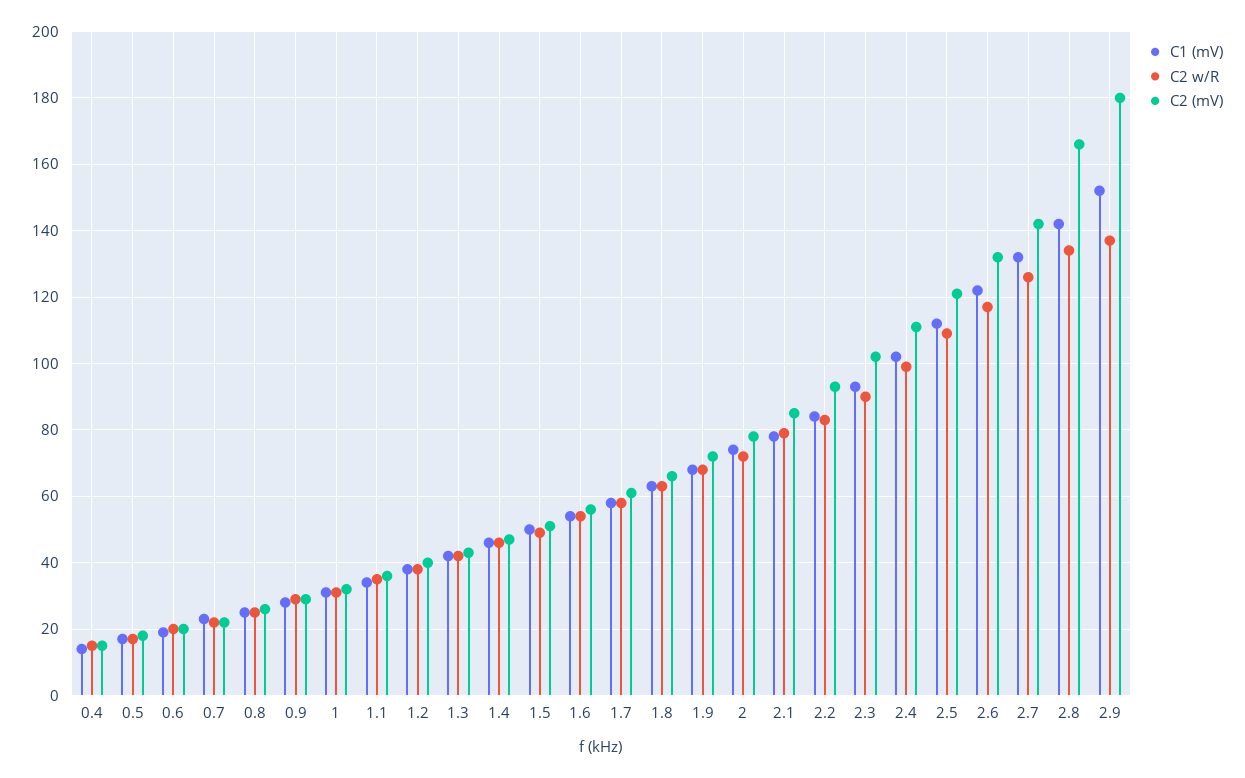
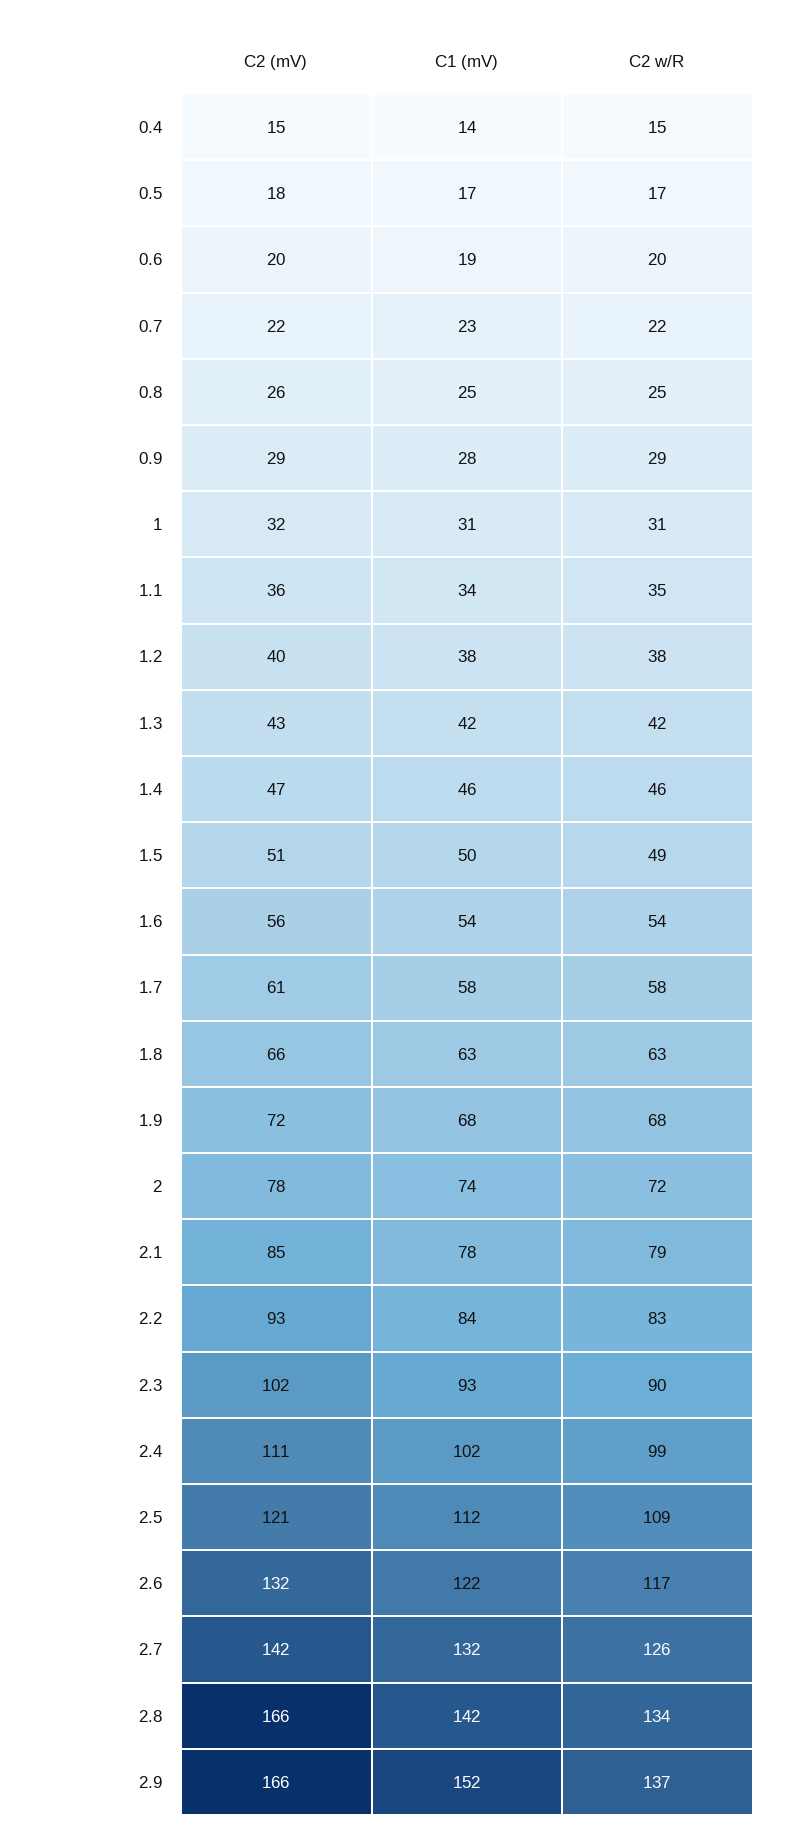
  {
    "C1 (mV)": {
      "0.4": 14,
      "0.5": 17,
      "0.6": 19,
      "0.7": 23,
      "0.8": 25,
      "0.9": 28,
      "1": 31,
      "1.1": 34,
      "1.2": 38,
      "1.3": 42,
      "1.4": 46,
      "1.5": 50,
      "1.6": 54,
      "1.7": 58,
      "1.8": 63,
      "1.9": 68,
      "2": 74,
      "2.1": 78,
      "2.2": 84,
      "2.3": 93,
      "2.4": 102,
      "2.5": 112,
      "2.6": 122,
      "2.7": 132,
      "2.8": 142,
      "2.9": 152
    },
    "C2 w/R": {
      "0.4": 15,
      "0.5": 17,
      "0.6": 20,
      "0.7": 22,
      "0.8": 25,
      "0.9": 29,
      "1": 31,
      "1.1": 35,
      "1.2": 38,
      "1.3": 42,
      "1.4": 46,
      "1.5": 49,
      "1.6": 54,
      "1.7": 58,
      "1.8": 63,
      "1.9": 68,
      "2": 72,
      "2.1": 79,
      "2.2": 83,
      "2.3": 90,
      "2.4": 99,
      "2.5": 109,
      "2.6": 117,
      "2.7": 126,
      "2.8": 134,
      "2.9": 137
    },
    "C2 (mV)": {
      "0.4": 15,
      "0.5": 18,
      "0.6": 20,
      "0.7": 22,
      "0.8": 26,
      "0.9": 29,
      "1": 32,
      "1.1": 36,
      "1.2": 40,
      "1.3": 43,
      "1.4": 47,
      "1.5": 51,
      "1.6": 56,
      "1.7": 61,
      "1.8": 66,
      "1.9": 72,
      "2": 78,
      "2.1": 85,
      "2.2": 93,
      "2.3": 102,
      "2.4": 111,
      "2.5": 121,
      "2.6": 132,
      "2.7": 142,
      "2.8": 166,
-     "2.9": 180
+     "2.9": 166
    }
  }

